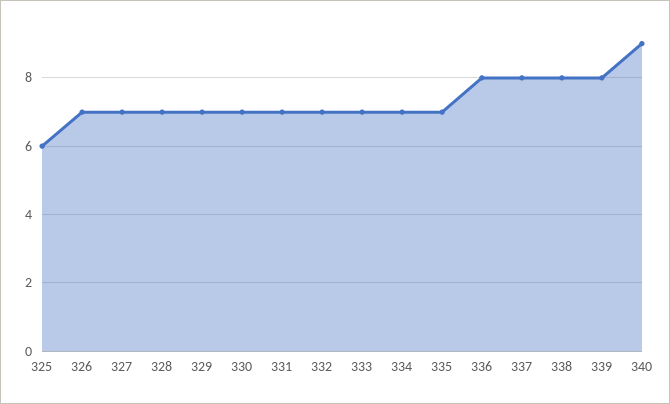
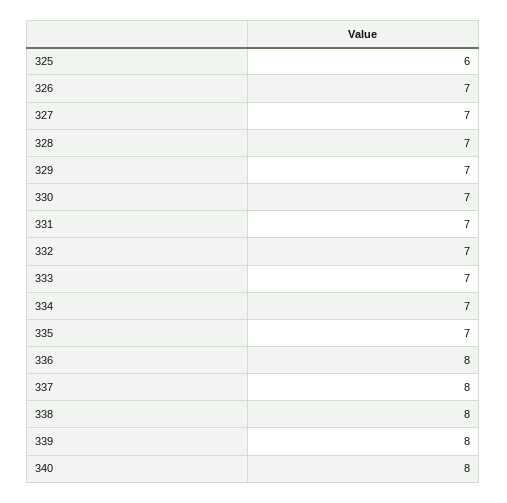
  {
    "325": 6,
    "326": 7,
    "327": 7,
    "328": 7,
    "329": 7,
    "330": 7,
    "331": 7,
    "332": 7,
    "333": 7,
    "334": 7,
    "335": 7,
    "336": 8,
    "337": 8,
    "338": 8,
    "339": 8,
-   "340": 9
+   "340": 8
  }

